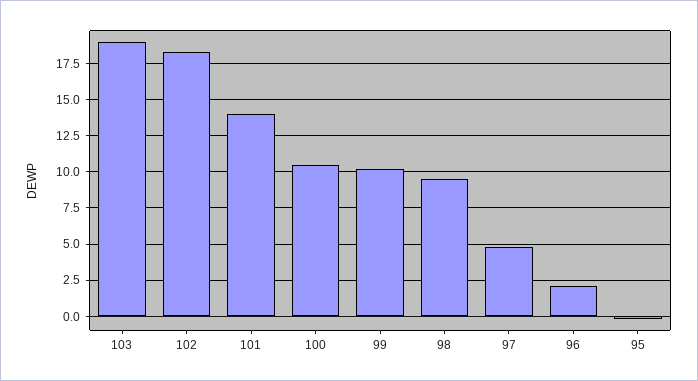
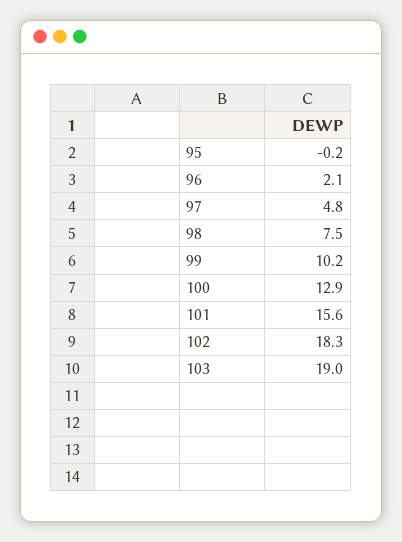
  {
    "103": 19,
    "102": 18.3,
-   "101": 14,
+   "101": 15.6,
-   "100": 10.5,
+   "100": 12.9,
    "99": 10.2,
-   "98": 9.5,
+   "98": 7.5,
    "97": 4.8,
    "96": 2.1,
    "95": -0.2
  }

